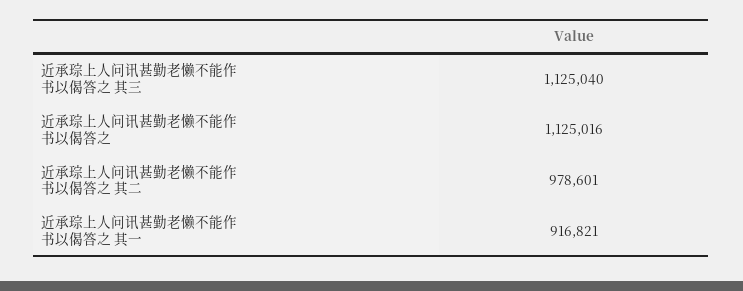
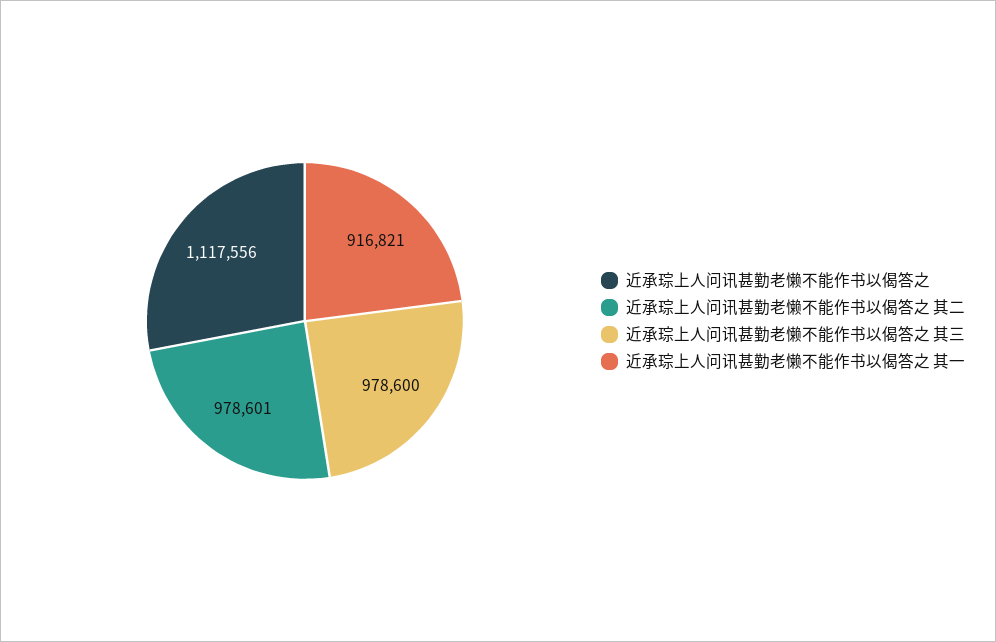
  {
-   "近承琮上人问讯甚勤老懒不能作书以偈答之 其三": 1125040,
+   "近承琮上人问讯甚勤老懒不能作书以偈答之 其三": 978600,
-   "近承琮上人问讯甚勤老懒不能作书以偈答之": 1125016,
+   "近承琮上人问讯甚勤老懒不能作书以偈答之": 1117556,
    "近承琮上人问讯甚勤老懒不能作书以偈答之 其二": 978601,
    "近承琮上人问讯甚勤老懒不能作书以偈答之 其一": 916821
  }

